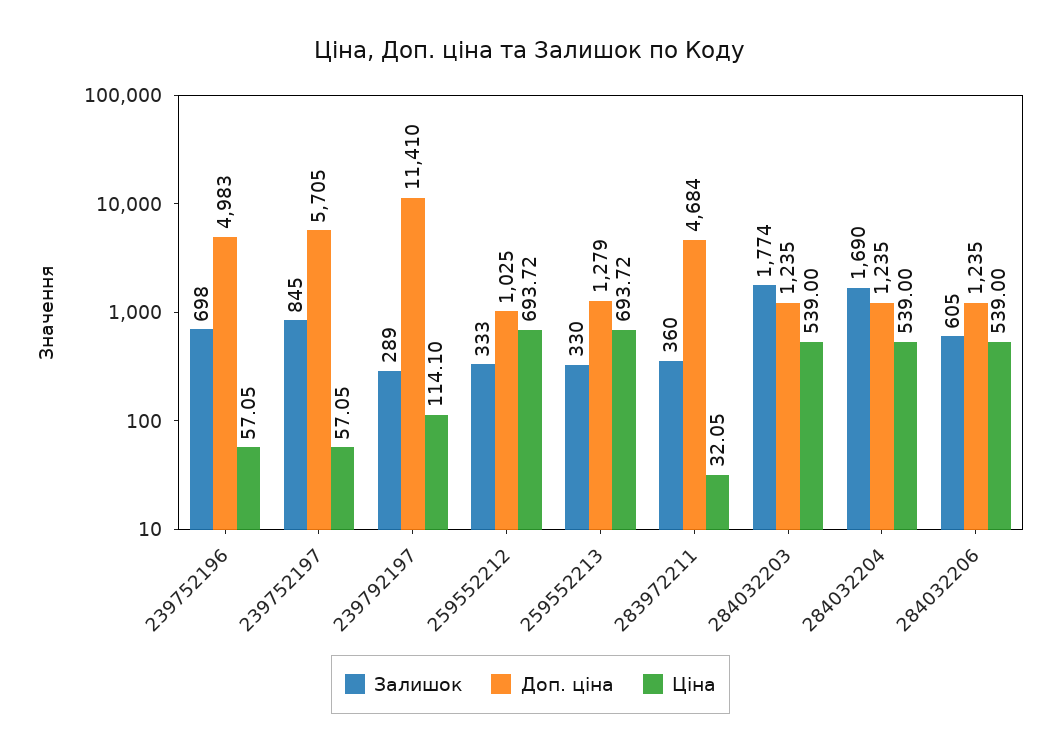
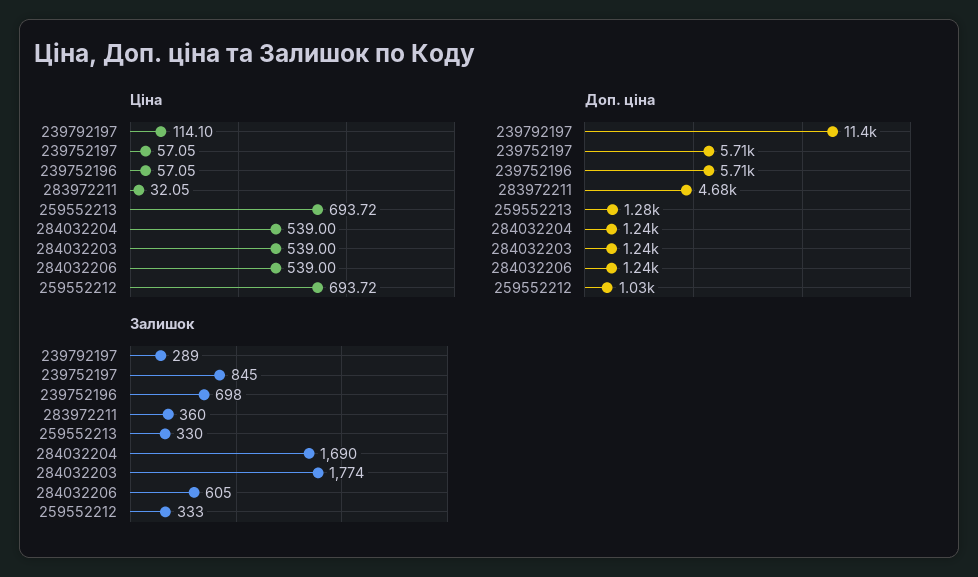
  {
    "Залишок": {
      "239752196": 698,
      "239752197": 845,
      "239792197": 289,
      "259552212": 333,
      "259552213": 330,
      "283972211": 360,
      "284032203": 1774,
      "284032204": 1690,
      "284032206": 605
    },
    "Доп. ціна": {
-     "239752196": 4983,
+     "239752196": 5710,
      "239752197": 5705,
      "239792197": 11410,
      "259552212": 1025,
      "259552213": 1279,
      "283972211": 4684,
      "284032203": 1235,
      "284032204": 1235,
      "284032206": 1235
    },
    "Ціна": {
      "239752196": 57.05,
      "239752197": 57.05,
      "239792197": 114.1,
      "259552212": 693.72,
      "259552213": 693.72,
      "283972211": 32.05,
      "284032203": 539,
      "284032204": 539,
      "284032206": 539
    }
  }

